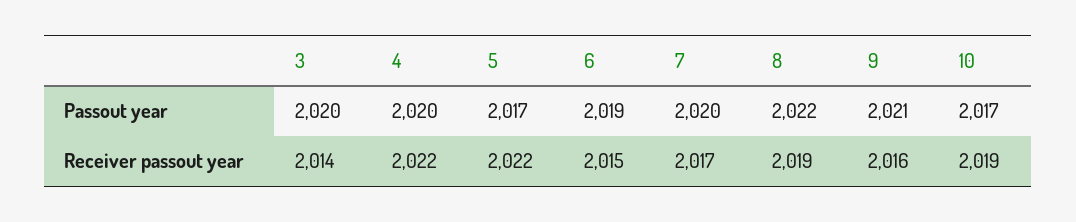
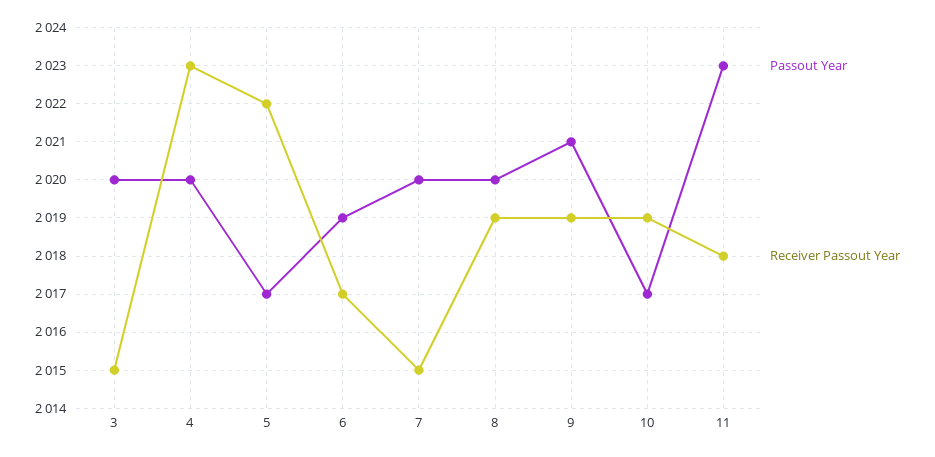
  {
    "Passout year": {
      "3": 2020,
      "4": 2020,
      "5": 2017,
      "6": 2019,
      "7": 2020,
-     "8": 2022,
+     "8": 2020,
      "9": 2021,
-     "10": 2017
+     "10": 2017,
+     "11": 2023
    },
    "Receiver passout year": {
-     "3": 2014,
+     "3": 2015,
-     "4": 2022,
+     "4": 2023,
      "5": 2022,
-     "6": 2015,
+     "6": 2017,
-     "7": 2017,
+     "7": 2015,
      "8": 2019,
-     "9": 2016,
+     "9": 2019,
-     "10": 2019
+     "10": 2019,
+     "11": 2018
    }
  }

